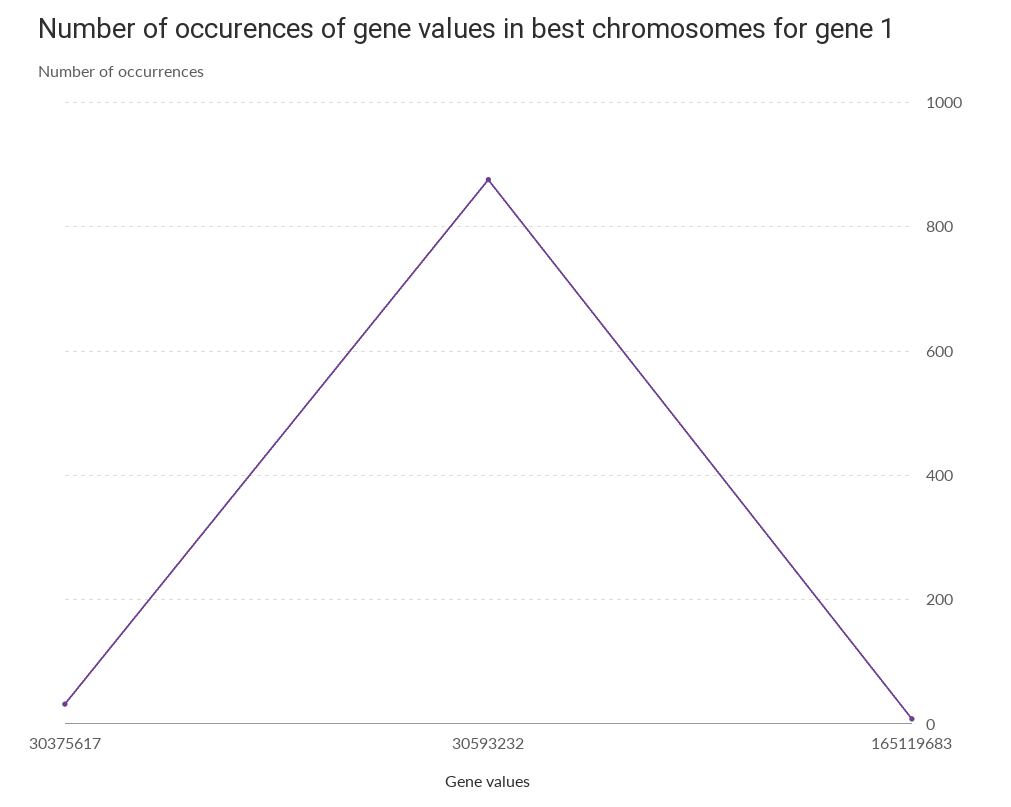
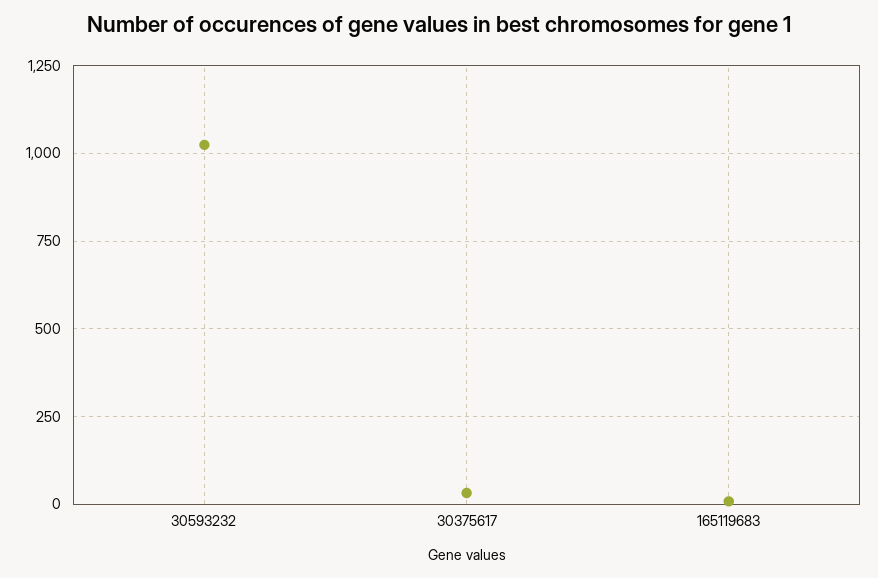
  {
    "30375617": 40,
-   "30593232": 880,
+   "30593232": 1025,
    "165119683": 0
  }

